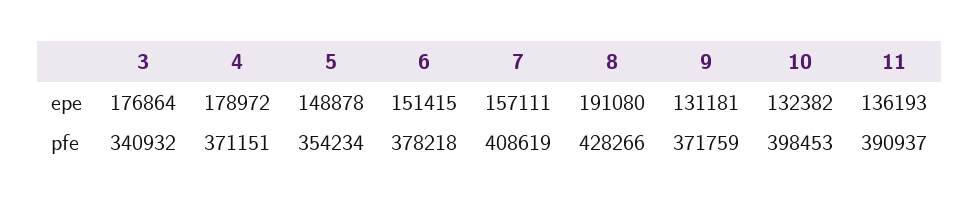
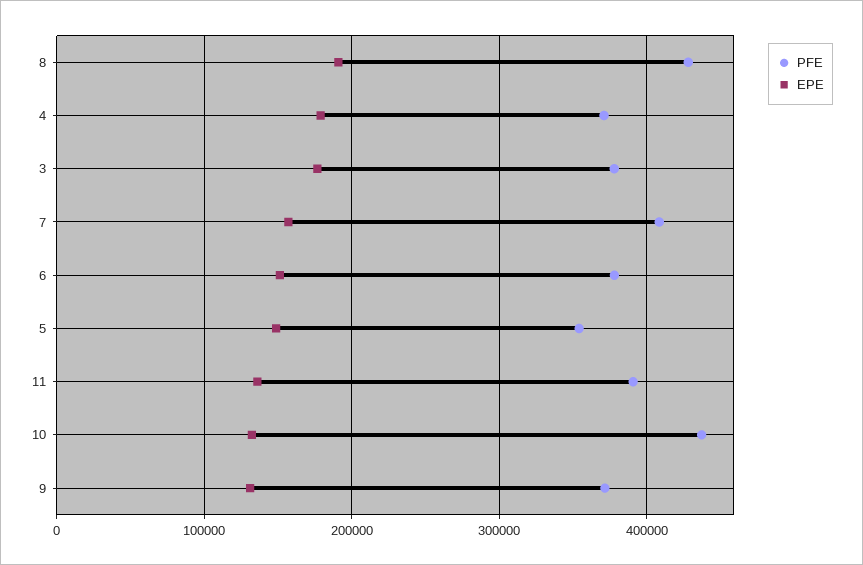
  {
    "epe": {
      "3": 176864,
      "4": 178972,
      "5": 148878,
      "6": 151415,
      "7": 157111,
      "8": 191080,
      "9": 131181,
      "10": 132382,
      "11": 136193
    },
    "pfe": {
-     "3": 340932,
+     "3": 380000,
      "4": 371151,
      "5": 354234,
      "6": 378218,
      "7": 408619,
      "8": 428266,
      "9": 371759,
-     "10": 398453,
+     "10": 440000,
      "11": 390937
    }
  }

